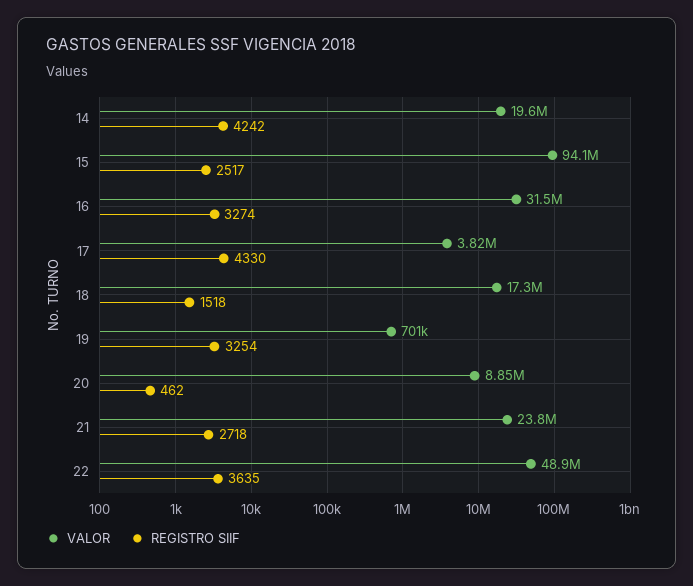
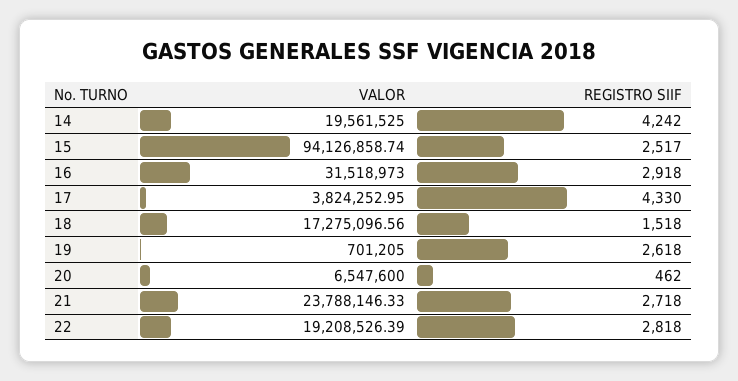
  {
    "VALOR": {
      "14": 19561525,
      "15": 94126858.74,
      "16": 31518973,
      "17": 3824252.95,
      "18": 17275096.56,
      "19": 701205,
-     "20": 8850000,
+     "20": 6547600,
      "21": 23788146.33,
-     "22": 48900000
+     "22": 19208526.39
    },
    "REGISTRO SIIF": {
      "14": 4242,
      "15": 2517,
-     "16": 3274,
+     "16": 2918,
      "17": 4330,
      "18": 1518,
-     "19": 3254,
+     "19": 2618,
      "20": 462,
      "21": 2718,
-     "22": 3635
+     "22": 2818
    }
  }

